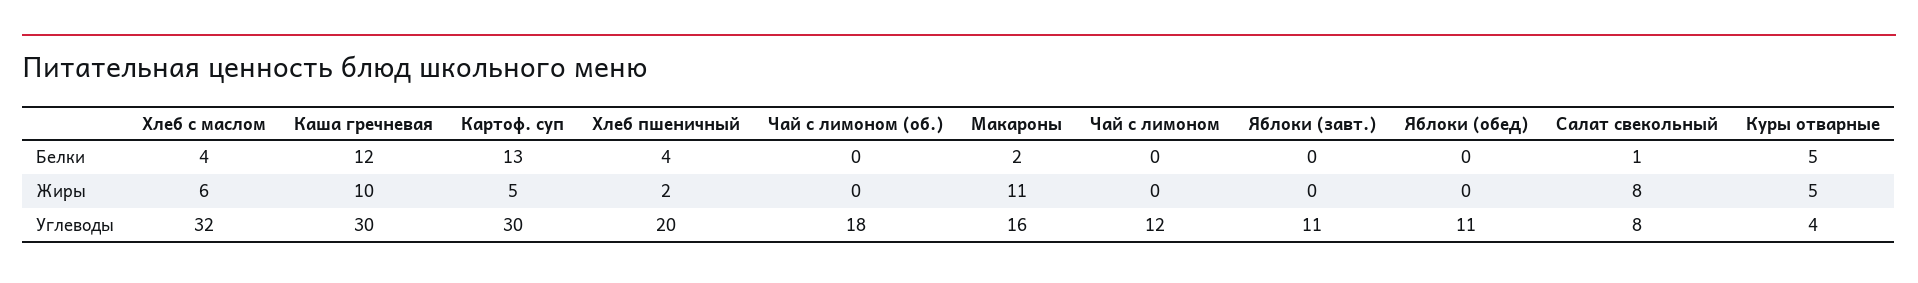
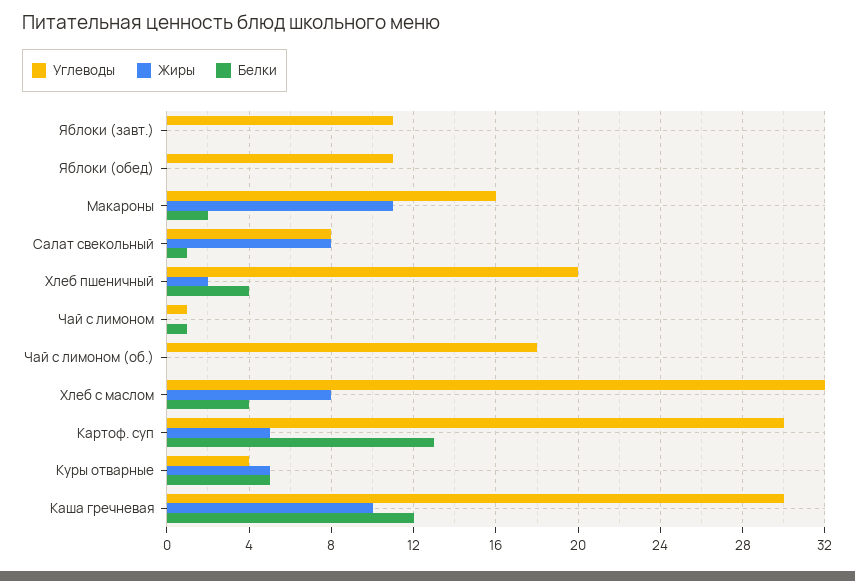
  {
    "Белки": {
      "Хлеб с маслом": 4,
      "Каша гречневая": 12,
      "Картоф. суп": 13,
      "Хлеб пшеничный": 4,
      "Чай с лимоном (об.)": 0,
      "Макароны": 2,
-     "Чай с лимоном": 0,
+     "Чай с лимоном": 1,
      "Яблоки (завт.)": 0,
      "Яблоки (обед)": 0,
      "Салат свекольный": 1,
      "Куры отварные": 5
    },
    "Жиры": {
-     "Хлеб с маслом": 6,
+     "Хлеб с маслом": 8,
      "Каша гречневая": 10,
      "Картоф. суп": 5,
      "Хлеб пшеничный": 2,
      "Чай с лимоном (об.)": 0,
      "Макароны": 11,
      "Чай с лимоном": 0,
      "Яблоки (завт.)": 0,
      "Яблоки (обед)": 0,
      "Салат свекольный": 8,
      "Куры отварные": 5
    },
    "Углеводы": {
      "Хлеб с маслом": 32,
      "Каша гречневая": 30,
      "Картоф. суп": 30,
      "Хлеб пшеничный": 20,
      "Чай с лимоном (об.)": 18,
      "Макароны": 16,
-     "Чай с лимоном": 12,
+     "Чай с лимоном": 1,
      "Яблоки (завт.)": 11,
      "Яблоки (обед)": 11,
      "Салат свекольный": 8,
      "Куры отварные": 4
    }
  }

